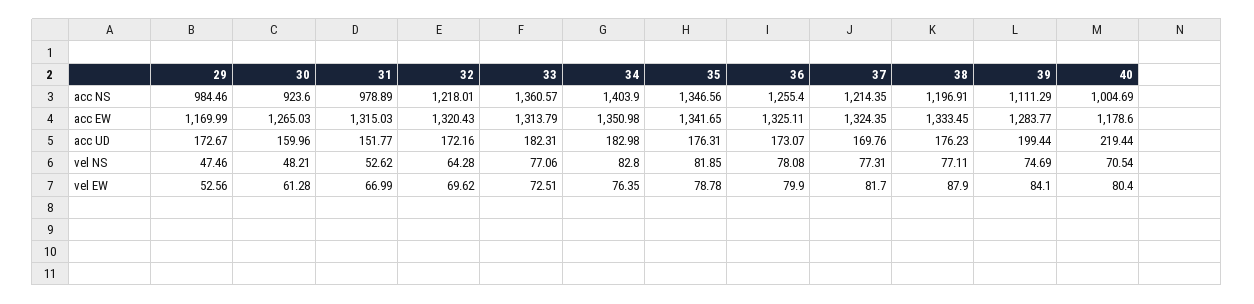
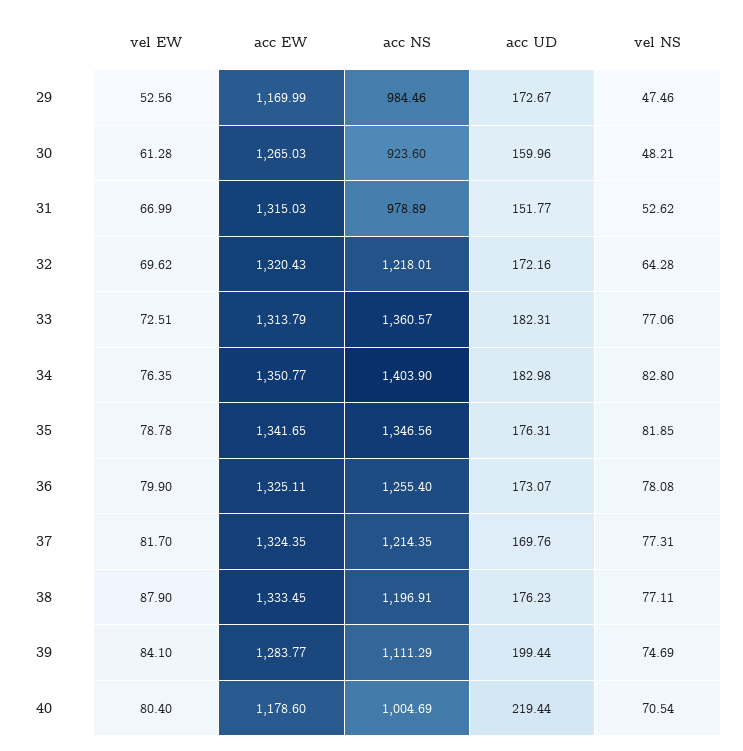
  {
    "29": {
      "acc NS": 984.46,
      "acc EW": 1169.99,
      "acc UD": 172.67,
      "vel NS": 47.46,
      "vel EW": 52.56
    },
    "30": {
      "acc NS": 923.6,
      "acc EW": 1265.03,
      "acc UD": 159.96,
      "vel NS": 48.21,
      "vel EW": 61.28
    },
    "31": {
      "acc NS": 978.89,
      "acc EW": 1315.03,
      "acc UD": 151.77,
      "vel NS": 52.62,
      "vel EW": 66.99
    },
    "32": {
      "acc NS": 1218.01,
      "acc EW": 1320.43,
      "acc UD": 172.16,
      "vel NS": 64.28,
      "vel EW": 69.62
    },
    "33": {
      "acc NS": 1360.57,
      "acc EW": 1313.79,
      "acc UD": 182.31,
      "vel NS": 77.06,
      "vel EW": 72.51
    },
    "34": {
      "acc NS": 1403.9,
-     "acc EW": 1350.98,
+     "acc EW": 1350.77,
      "acc UD": 182.98,
      "vel NS": 82.8,
      "vel EW": 76.35
    },
    "35": {
      "acc NS": 1346.56,
      "acc EW": 1341.65,
      "acc UD": 176.31,
      "vel NS": 81.85,
      "vel EW": 78.78
    },
    "36": {
      "acc NS": 1255.4,
      "acc EW": 1325.11,
      "acc UD": 173.07,
      "vel NS": 78.08,
      "vel EW": 79.9
    },
    "37": {
      "acc NS": 1214.35,
      "acc EW": 1324.35,
      "acc UD": 169.76,
      "vel NS": 77.31,
      "vel EW": 81.7
    },
    "38": {
      "acc NS": 1196.91,
      "acc EW": 1333.45,
      "acc UD": 176.23,
      "vel NS": 77.11,
      "vel EW": 87.9
    },
    "39": {
      "acc NS": 1111.29,
      "acc EW": 1283.77,
      "acc UD": 199.44,
      "vel NS": 74.69,
      "vel EW": 84.1
    },
    "40": {
      "acc NS": 1004.69,
      "acc EW": 1178.6,
      "acc UD": 219.44,
      "vel NS": 70.54,
      "vel EW": 80.4
    }
  }

